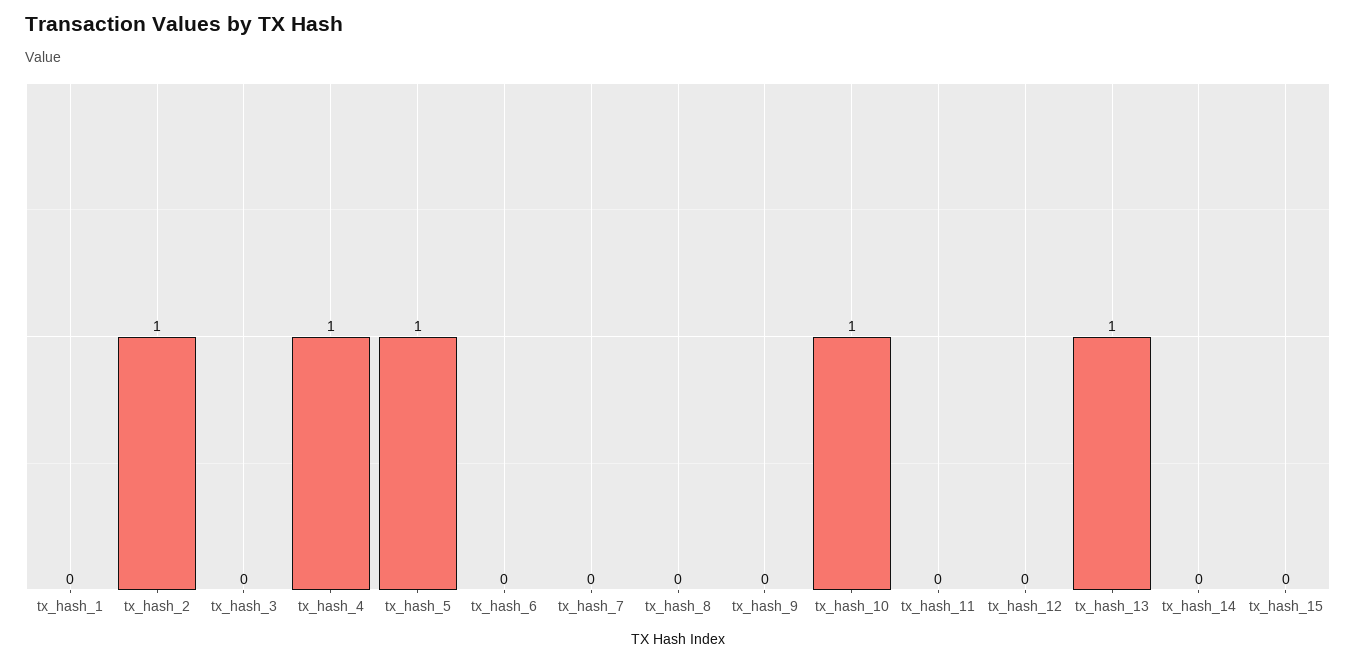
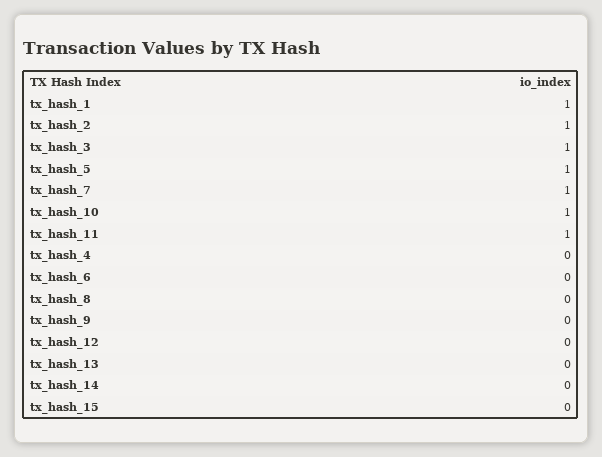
  {
-   "tx_hash_1": 0,
+   "tx_hash_1": 1,
    "tx_hash_2": 1,
-   "tx_hash_3": 0,
+   "tx_hash_3": 1,
-   "tx_hash_4": 1,
+   "tx_hash_4": 0,
    "tx_hash_5": 1,
    "tx_hash_6": 0,
-   "tx_hash_7": 0,
+   "tx_hash_7": 1,
    "tx_hash_8": 0,
    "tx_hash_9": 0,
    "tx_hash_10": 1,
-   "tx_hash_11": 0,
+   "tx_hash_11": 1,
    "tx_hash_12": 0,
-   "tx_hash_13": 1,
+   "tx_hash_13": 0,
    "tx_hash_14": 0,
    "tx_hash_15": 0
  }

